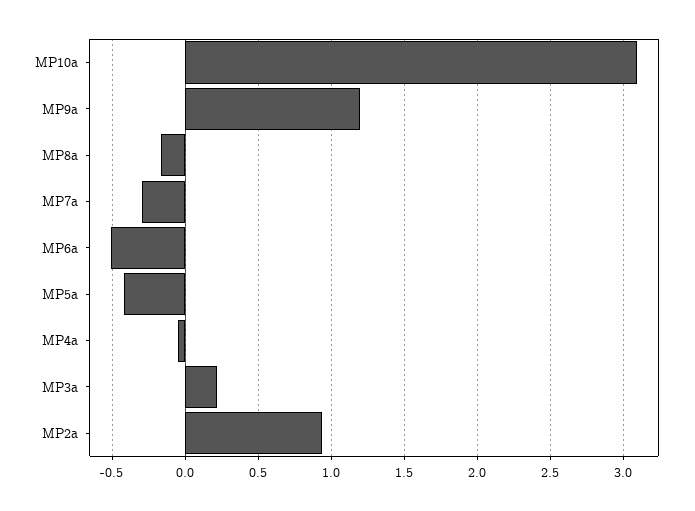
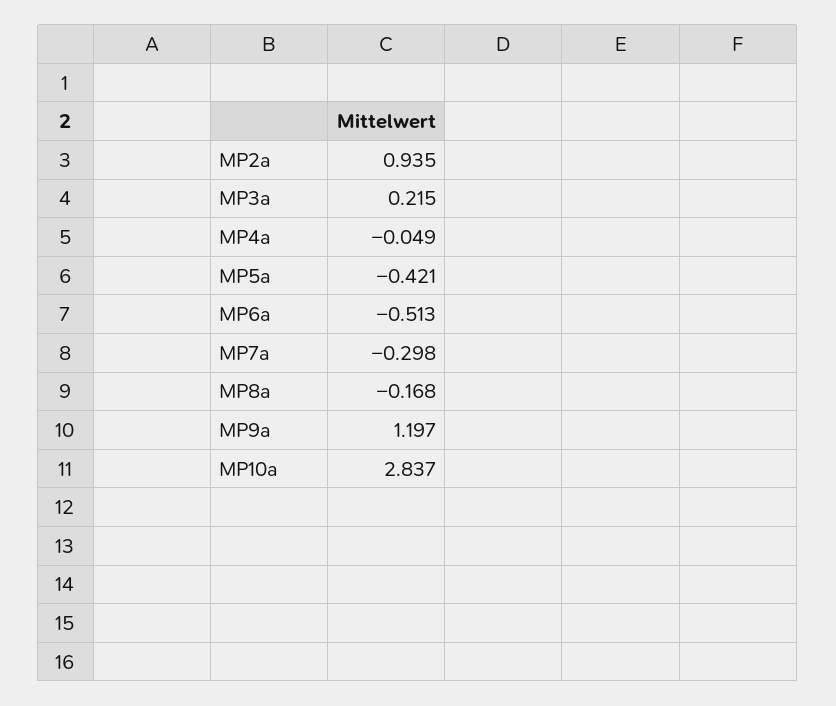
  {
-   "MP10a": 3.1,
+   "MP10a": 2.837,
    "MP9a": 1.197,
    "MP8a": -0.168,
    "MP7a": -0.298,
    "MP6a": -0.513,
    "MP5a": -0.421,
    "MP4a": -0.049,
    "MP3a": 0.215,
    "MP2a": 0.935
  }

